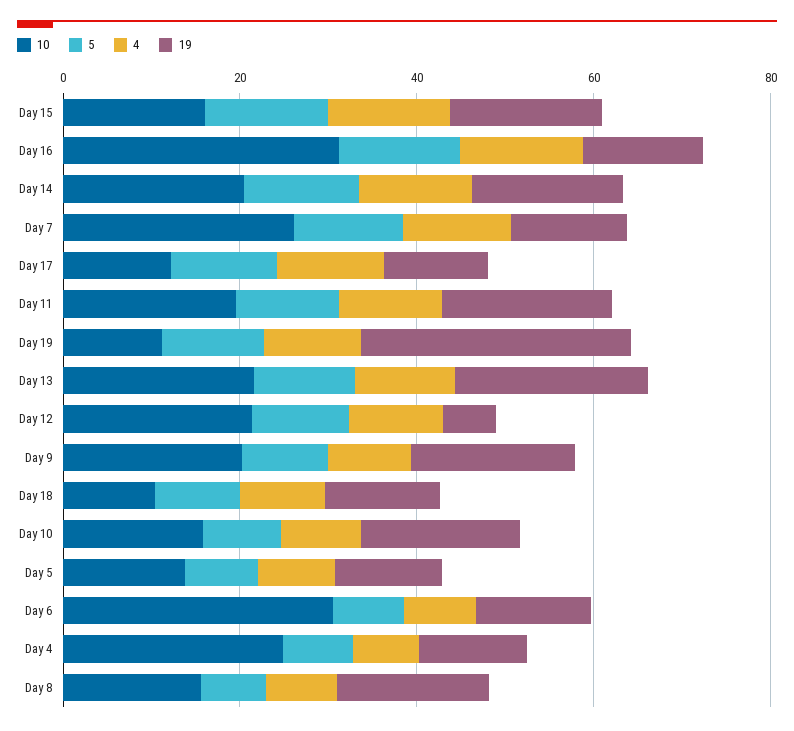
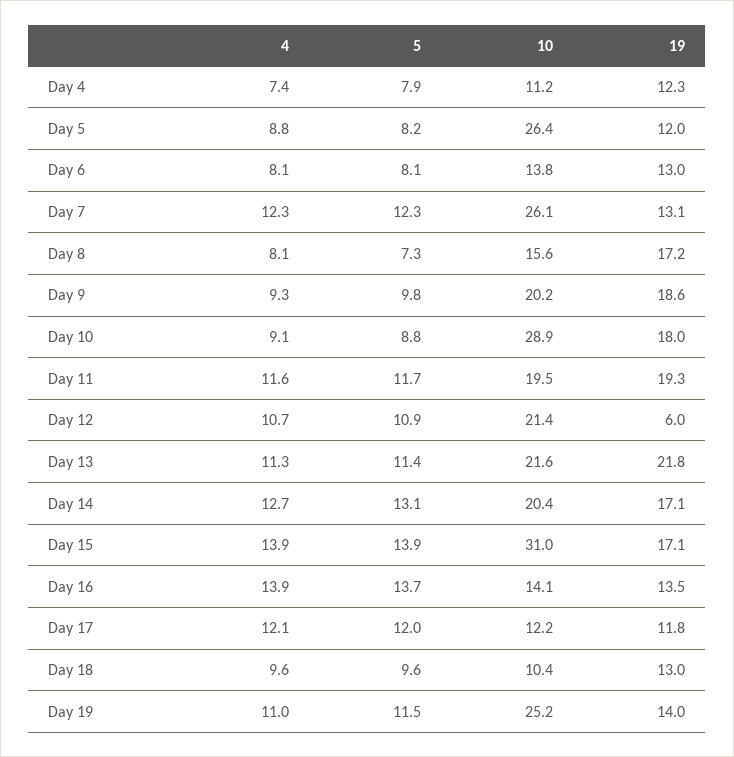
  {
    "10": {
-     "Day 15": 15,
+     "Day 15": 31,
-     "Day 16": 30,
+     "Day 16": 14.1,
      "Day 14": 20.4,
      "Day 7": 26.1,
      "Day 17": 12.2,
      "Day 11": 19.5,
-     "Day 19": 10,
+     "Day 19": 25.2,
      "Day 13": 21.6,
      "Day 12": 21.4,
      "Day 9": 20.2,
      "Day 18": 10.4,
-     "Day 10": 15,
+     "Day 10": 28.9,
-     "Day 5": 15,
+     "Day 5": 26.4,
-     "Day 6": 30,
+     "Day 6": 13.8,
-     "Day 4": 25,
+     "Day 4": 11.2,
      "Day 8": 15.6
    },
    "5": {
      "Day 15": 13.9,
      "Day 16": 13.7,
      "Day 14": 13.1,
      "Day 7": 12.3,
      "Day 17": 12,
      "Day 11": 11.7,
      "Day 19": 11.5,
      "Day 13": 11.4,
      "Day 12": 10.9,
      "Day 9": 9.8,
      "Day 18": 9.6,
      "Day 10": 8.8,
      "Day 5": 8.2,
      "Day 6": 8.1,
      "Day 4": 7.9,
      "Day 8": 7.3
    },
    "4": {
      "Day 15": 13.9,
      "Day 16": 13.9,
      "Day 14": 12.7,
      "Day 7": 12.3,
      "Day 17": 12.1,
      "Day 11": 11.6,
      "Day 19": 11,
      "Day 13": 11.3,
      "Day 12": 10.7,
      "Day 9": 9.3,
      "Day 18": 9.6,
      "Day 10": 9.1,
      "Day 5": 8.8,
      "Day 6": 8.1,
      "Day 4": 7.4,
      "Day 8": 8.1
    },
    "19": {
      "Day 15": 17.1,
      "Day 16": 13.5,
      "Day 14": 17.1,
      "Day 7": 13.1,
      "Day 17": 11.8,
      "Day 11": 19.3,
-     "Day 19": 30,
+     "Day 19": 14,
      "Day 13": 21.8,
      "Day 12": 6,
      "Day 9": 18.6,
      "Day 18": 13,
      "Day 10": 18,
      "Day 5": 12,
      "Day 6": 13,
      "Day 4": 12.3,
      "Day 8": 17.2
    }
  }

